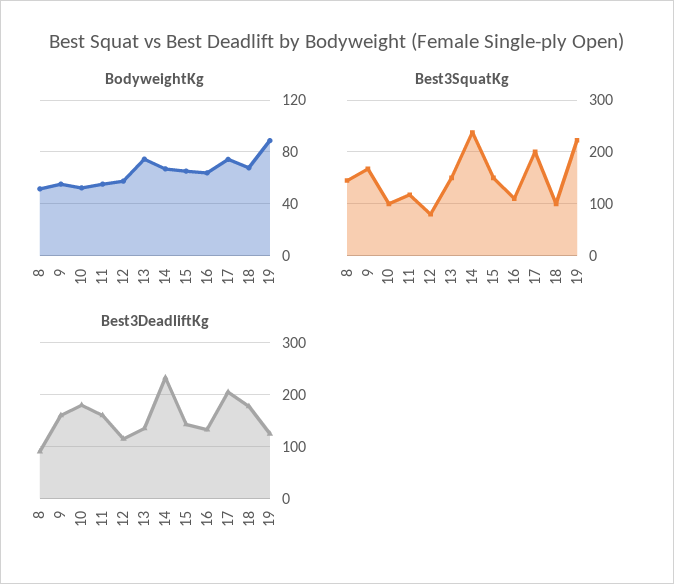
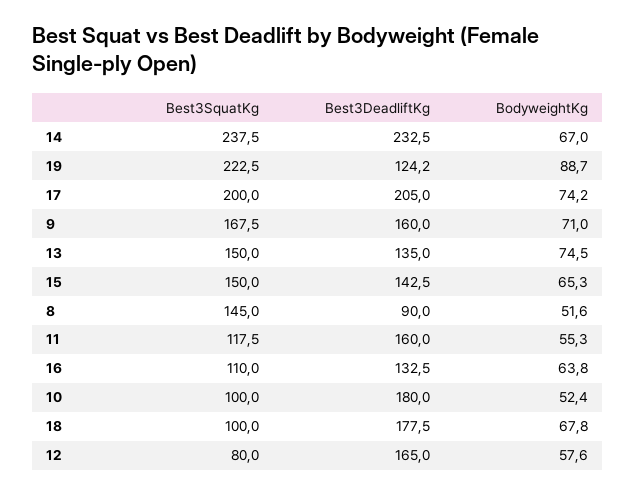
  {
    "BodyweightKg": {
      "8": 51.6,
-     "9": 55,
+     "9": 71,
      "10": 52.4,
      "11": 55.3,
      "12": 57.6,
      "13": 74.5,
      "14": 67,
      "15": 65.3,
      "16": 63.8,
      "17": 74.2,
      "18": 67.8,
      "19": 88.7
    },
    "Best3SquatKg": {
      "8": 145,
      "9": 167.5,
      "10": 100,
      "11": 117.5,
      "12": 80,
      "13": 150,
      "14": 237.5,
      "15": 150,
      "16": 110,
      "17": 200,
      "18": 100,
      "19": 222.5
    },
    "Best3DeadliftKg": {
      "8": 90,
      "9": 160,
      "10": 180,
      "11": 160,
-     "12": 120,
+     "12": 165,
      "13": 135,
      "14": 232.5,
      "15": 142.5,
      "16": 132.5,
      "17": 205,
      "18": 177.5,
      "19": 124.2
    }
  }

